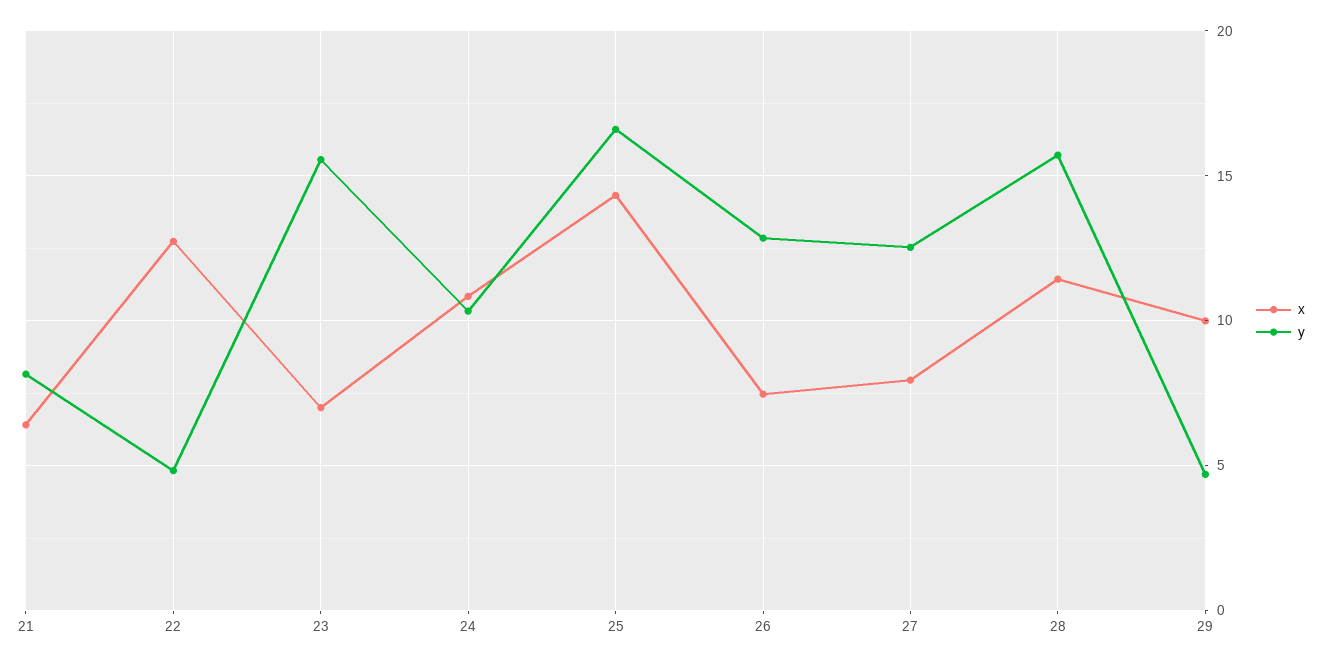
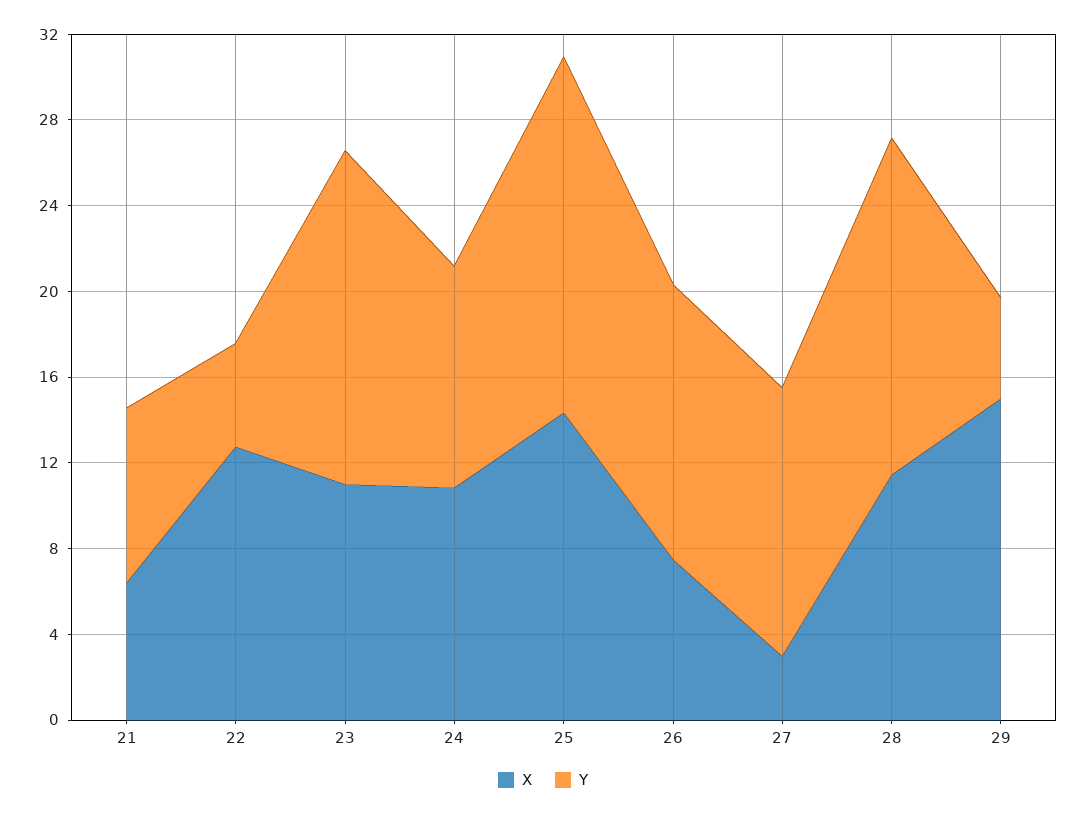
  {
    "x": {
      "21": 6.5,
      "22": 12.5,
-     "23": 7,
+     "23": 11,
      "24": 11,
      "25": 14.5,
      "26": 7.5,
-     "27": 8,
+     "27": 3,
      "28": 11.5,
-     "29": 10
+     "29": 15
    },
    "y": {
      "21": 8,
      "22": 5,
      "23": 15.5,
      "24": 10.5,
      "25": 16.5,
      "26": 13,
      "27": 12.5,
      "28": 15.5,
      "29": 4.5
    }
  }

